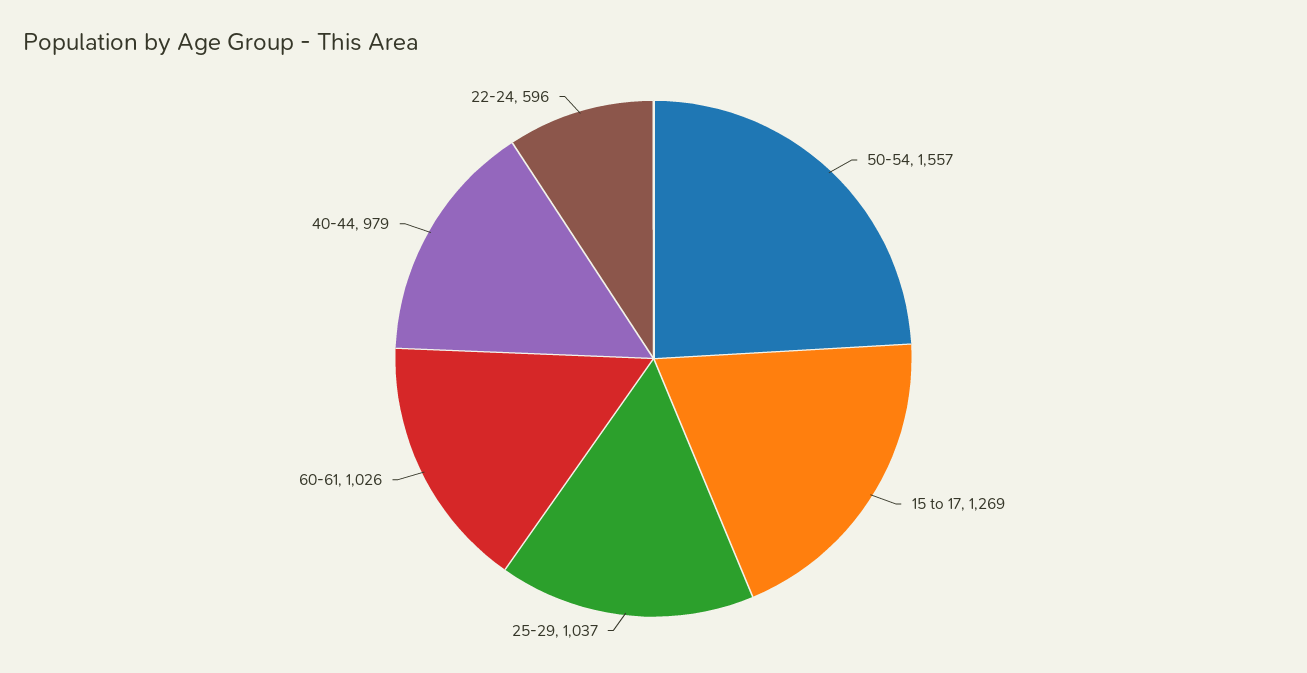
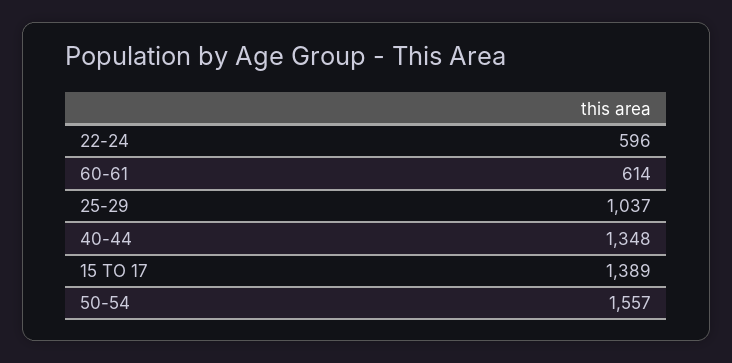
  {
    "50-54": 1557,
-   "15 to 17": 1269,
+   "15 to 17": 1389,
    "25-29": 1037,
-   "60-61": 1026,
+   "60-61": 614,
-   "40-44": 979,
+   "40-44": 1348,
    "22-24": 596
  }

